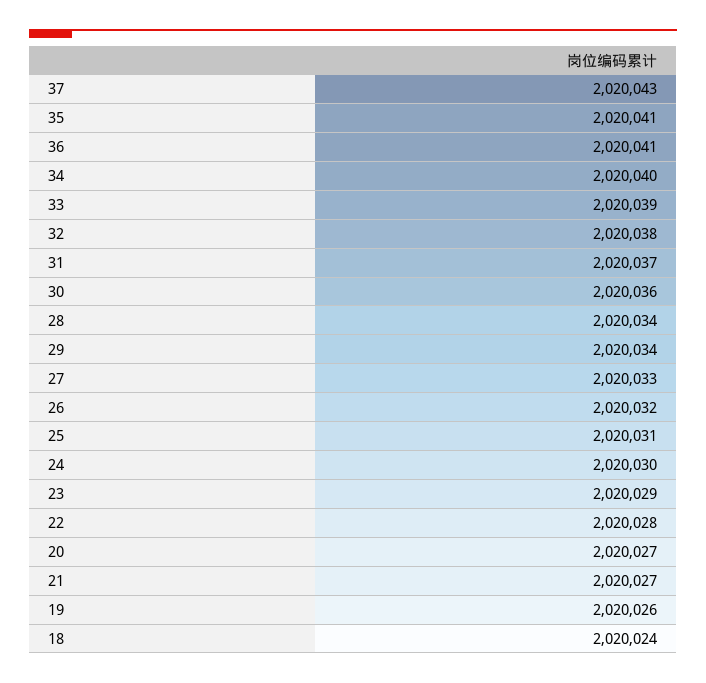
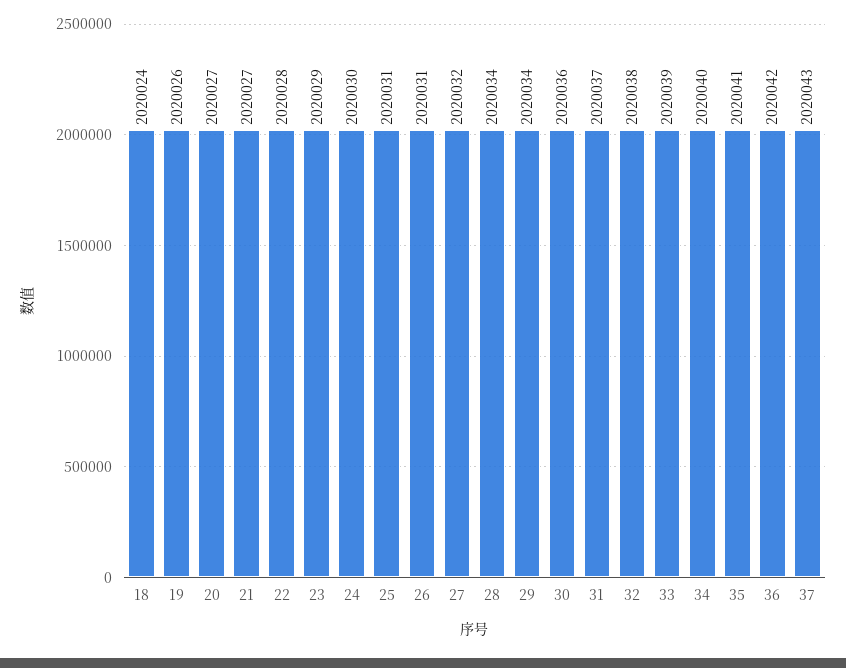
  {
    "37": 2020043,
    "35": 2020041,
-   "36": 2020041,
+   "36": 2020042,
    "34": 2020040,
    "33": 2020039,
    "32": 2020038,
    "31": 2020037,
    "30": 2020036,
    "28": 2020034,
    "29": 2020034,
-   "27": 2020033,
+   "27": 2020032,
-   "26": 2020032,
+   "26": 2020031,
    "25": 2020031,
    "24": 2020030,
    "23": 2020029,
    "22": 2020028,
    "20": 2020027,
    "21": 2020027,
    "19": 2020026,
    "18": 2020024
  }

